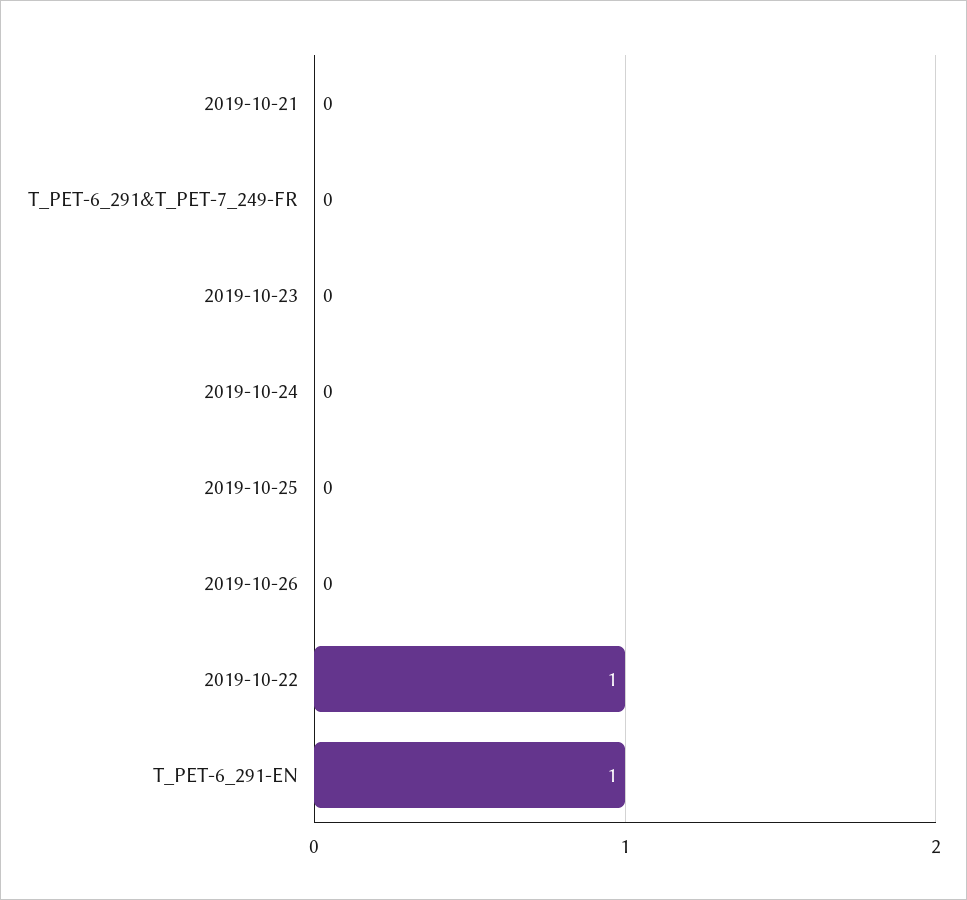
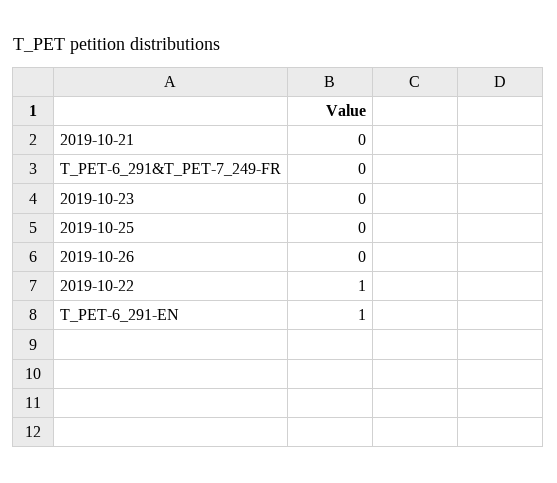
  {
    "2019-10-21": 0,
    "T_PET-6_291&T_PET-7_249-FR": 0,
    "2019-10-23": 0,
-   "2019-10-24": 0,
    "2019-10-25": 0,
    "2019-10-26": 0,
    "2019-10-22": 1,
    "T_PET-6_291-EN": 1
  }

